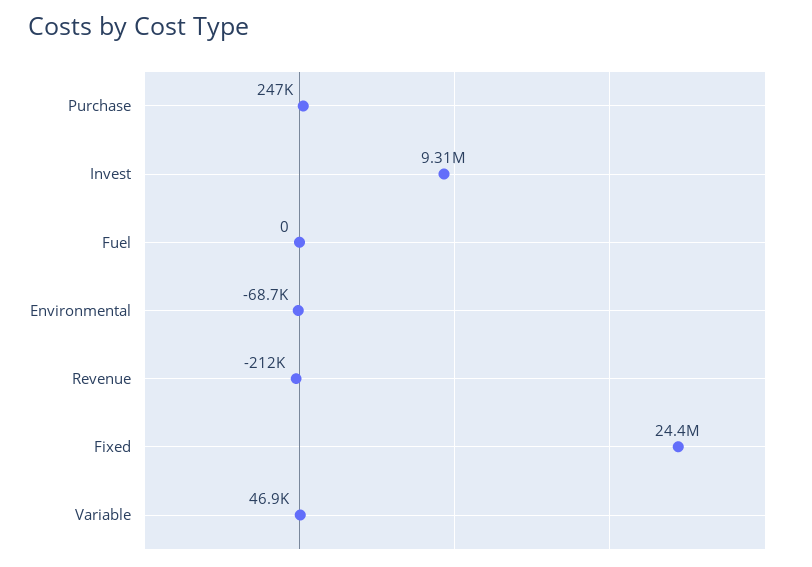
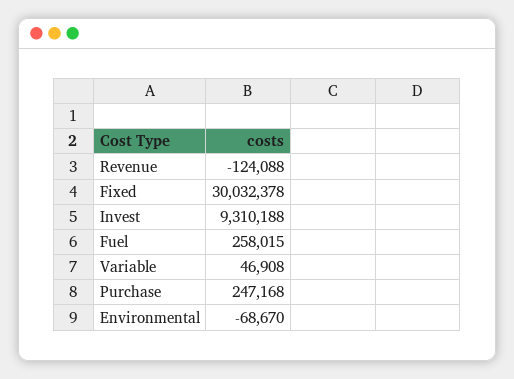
  {
    "Purchase": 247168,
    "Invest": 9310188,
-   "Fuel": 0,
+   "Fuel": 258015,
    "Environmental": -68670,
-   "Revenue": -212000,
+   "Revenue": -124088,
-   "Fixed": 24400000,
+   "Fixed": 30032378,
    "Variable": 46908
  }

